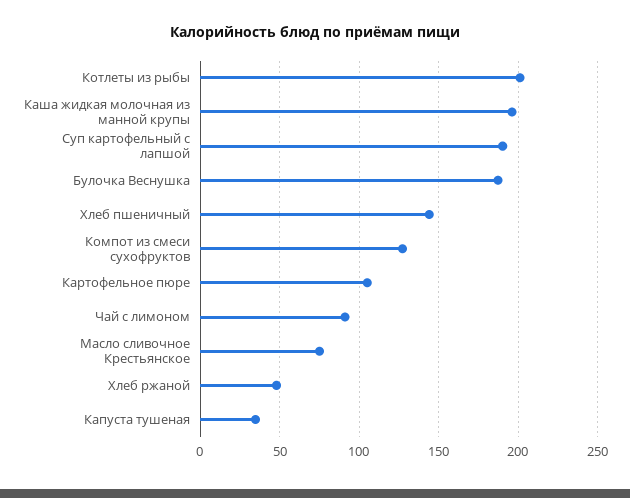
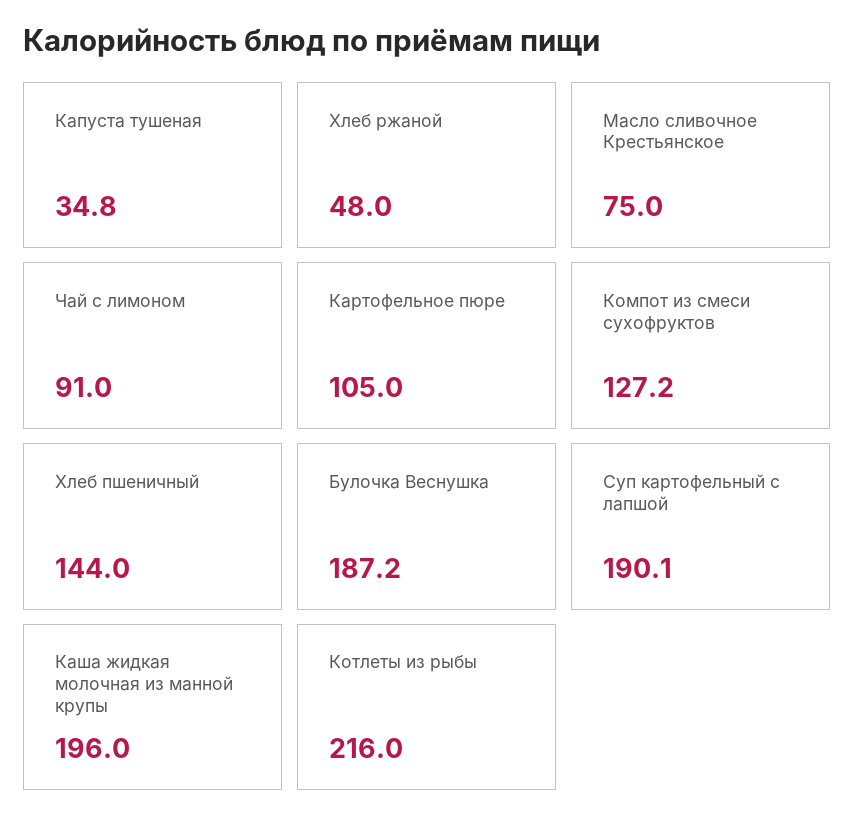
  {
-   "Котлеты из рыбы": 200,
+   "Котлеты из рыбы": 216,
    "Каша жидкая молочная из манной крупы": 196,
    "Суп картофельный с лапшой": 190.1,
    "Булочка Веснушка": 187.2,
    "Хлеб пшеничный": 144,
    "Компот из смеси сухофруктов": 127.2,
    "Картофельное пюре": 105,
    "Чай с лимоном": 91,
    "Масло сливочное Крестьянское": 75,
    "Хлеб ржаной": 48,
    "Капуста тушеная": 34.8
  }

